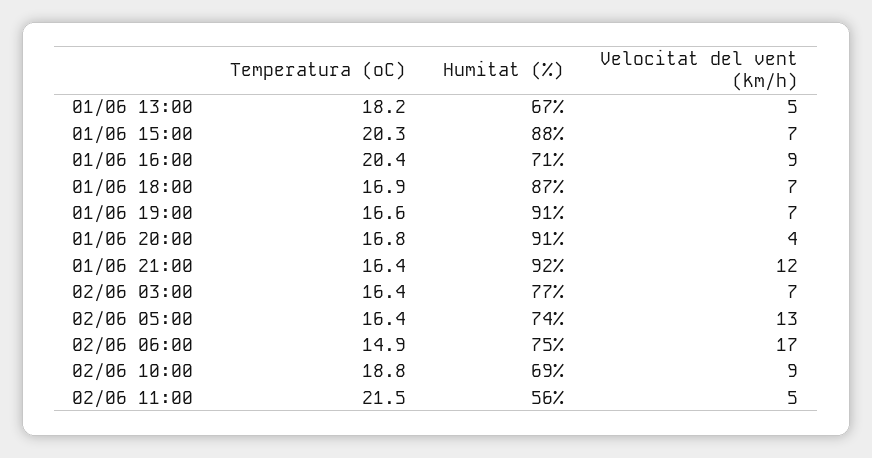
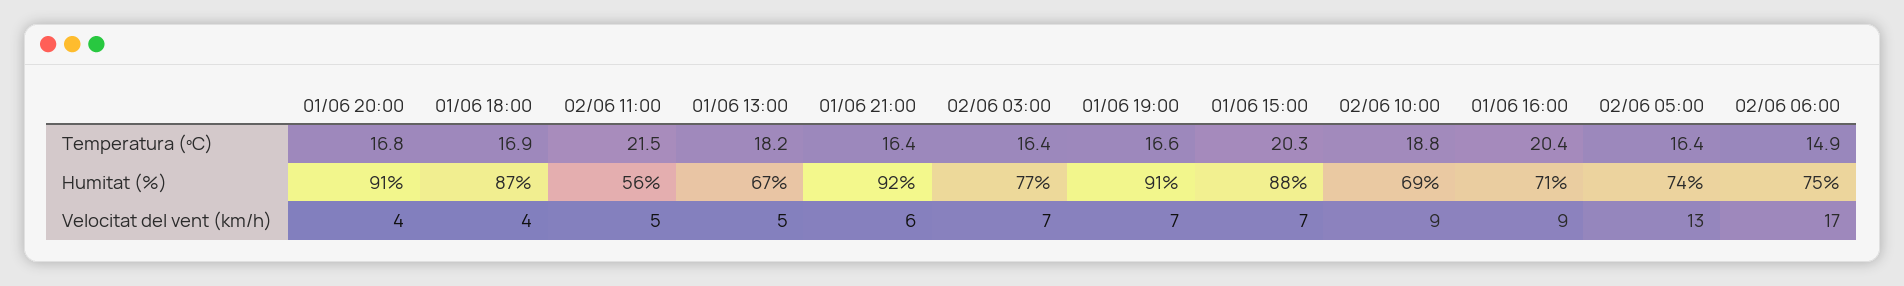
  {
    "Temperatura (ºC)": {
      "01/06 13:00": 18.2,
      "01/06 15:00": 20.3,
      "01/06 16:00": 20.4,
      "01/06 18:00": 16.9,
      "01/06 19:00": 16.6,
      "01/06 20:00": 16.8,
      "01/06 21:00": 16.4,
      "02/06 03:00": 16.4,
      "02/06 05:00": 16.4,
      "02/06 06:00": 14.9,
      "02/06 10:00": 18.8,
      "02/06 11:00": 21.5
    },
    "Humitat (%)": {
      "01/06 13:00": 67,
      "01/06 15:00": 88,
      "01/06 16:00": 71,
      "01/06 18:00": 87,
      "01/06 19:00": 91,
      "01/06 20:00": 91,
      "01/06 21:00": 92,
      "02/06 03:00": 77,
      "02/06 05:00": 74,
      "02/06 06:00": 75,
      "02/06 10:00": 69,
      "02/06 11:00": 56
    },
    "Velocitat del vent (km/h)": {
      "01/06 13:00": 5,
      "01/06 15:00": 7,
      "01/06 16:00": 9,
-     "01/06 18:00": 7,
+     "01/06 18:00": 4,
      "01/06 19:00": 7,
      "01/06 20:00": 4,
-     "01/06 21:00": 12,
+     "01/06 21:00": 6,
      "02/06 03:00": 7,
      "02/06 05:00": 13,
      "02/06 06:00": 17,
      "02/06 10:00": 9,
      "02/06 11:00": 5
    }
  }

